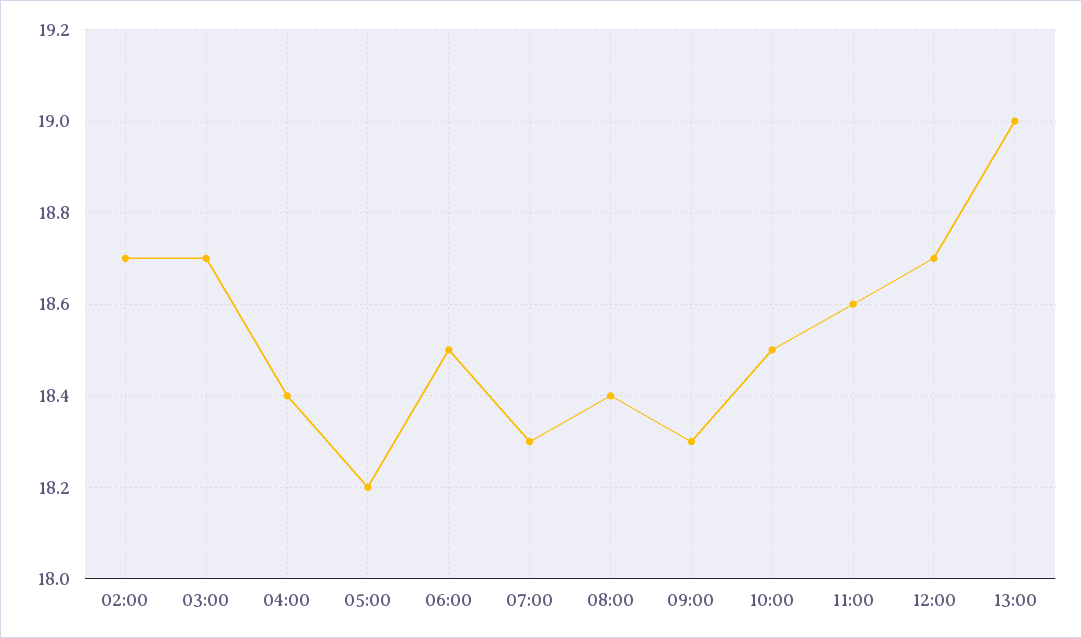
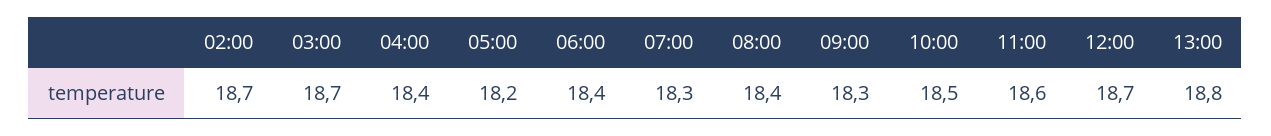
  {
    "02:00": 18.7,
    "03:00": 18.7,
    "04:00": 18.4,
    "05:00": 18.2,
-   "06:00": 18.5,
+   "06:00": 18.4,
    "07:00": 18.3,
    "08:00": 18.4,
    "09:00": 18.3,
    "10:00": 18.5,
    "11:00": 18.6,
    "12:00": 18.7,
-   "13:00": 19
+   "13:00": 18.8
  }

